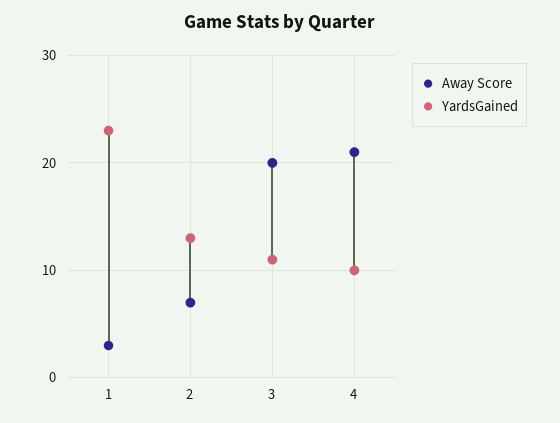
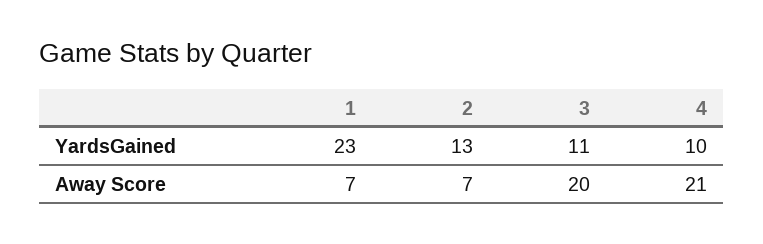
  {
    "Away Score": {
-     "1": 3,
+     "1": 7,
      "2": 7,
      "3": 20,
      "4": 21
    },
    "YardsGained": {
      "1": 23,
      "2": 13,
      "3": 11,
      "4": 10
    }
  }

